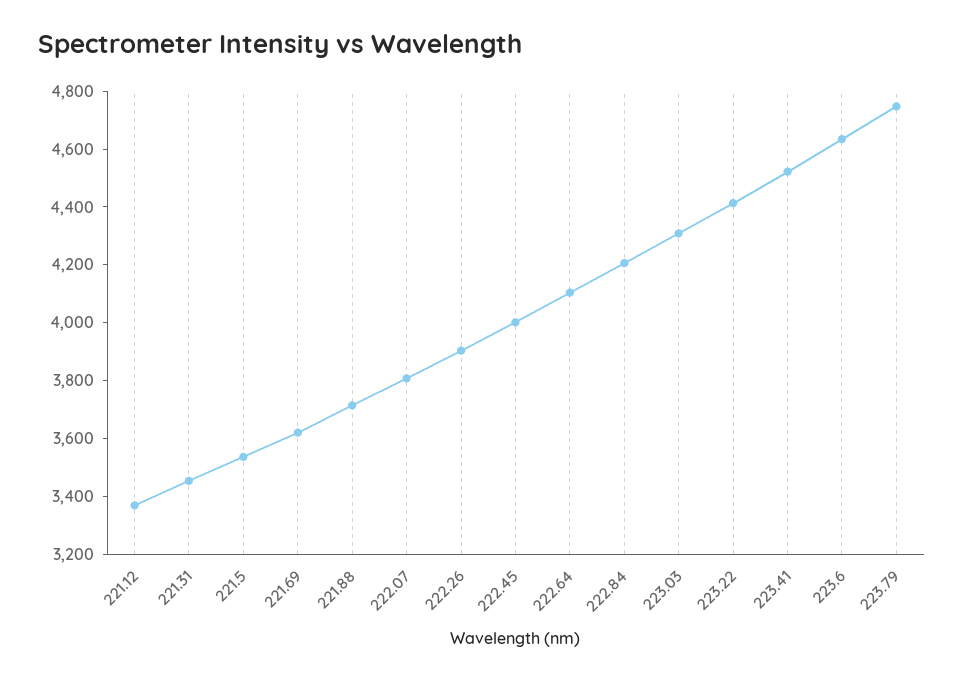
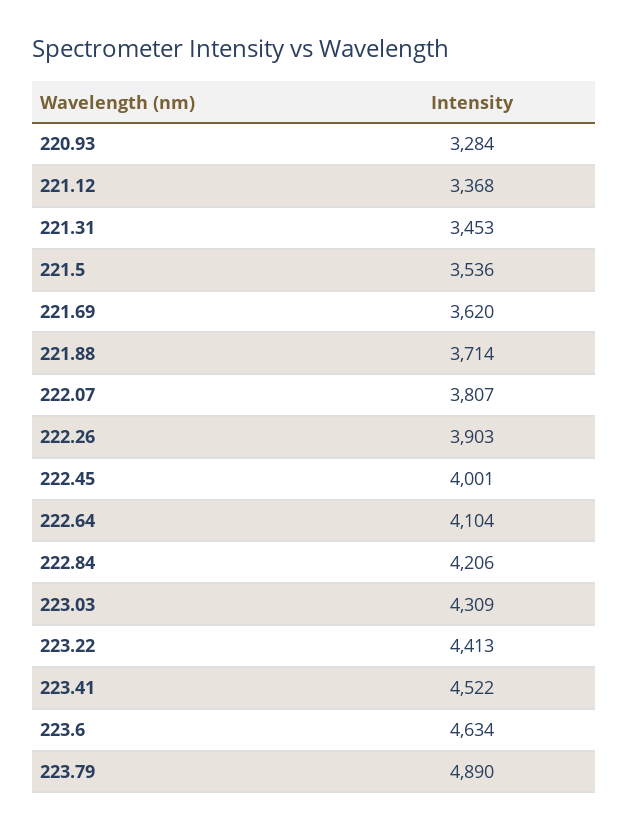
  {
    "221.12": 3368,
    "221.31": 3453,
    "221.5": 3536,
    "221.69": 3620,
    "221.88": 3714,
    "222.07": 3807,
    "222.26": 3903,
    "222.45": 4001,
    "222.64": 4104,
    "222.84": 4206,
    "223.03": 4309,
    "223.22": 4413,
    "223.41": 4522,
    "223.6": 4634,
-   "223.79": 4750
+   "223.79": 4890,
+   "220.93": 3284
  }

